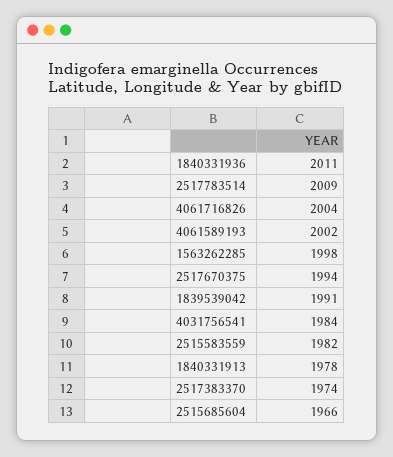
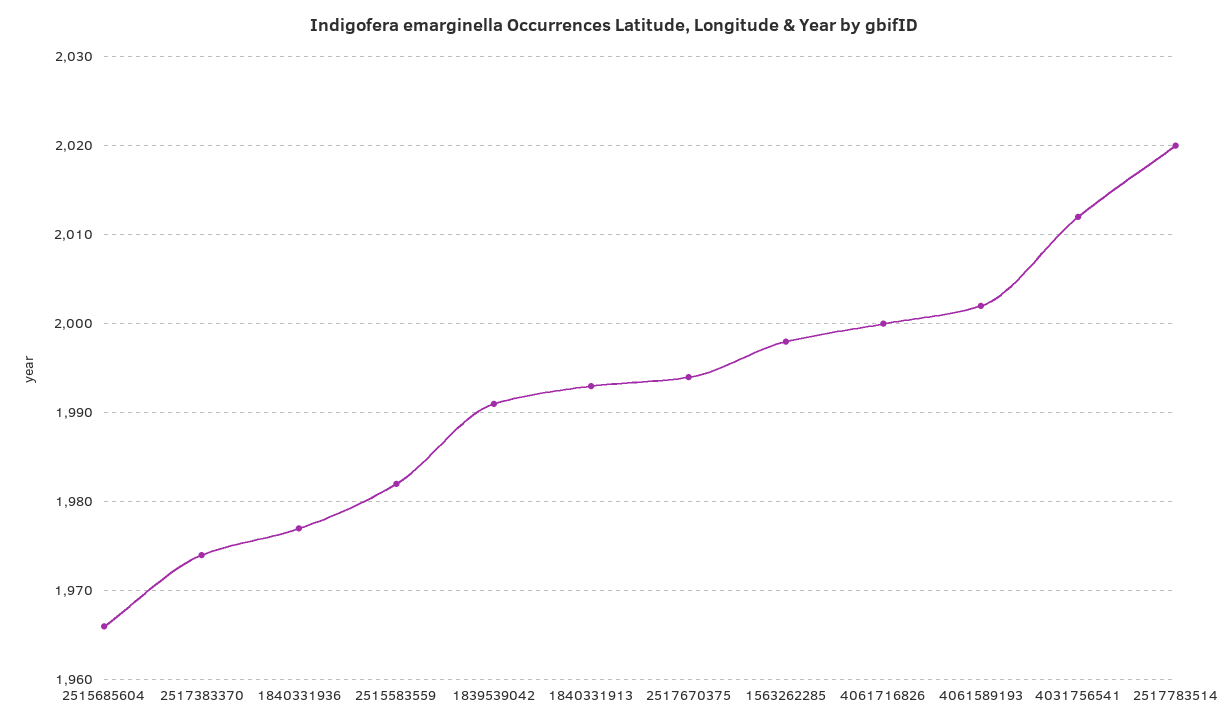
  {
-   "1840331936": 2011,
+   "1840331936": 1977,
-   "2517783514": 2009,
+   "2517783514": 2020,
-   "4061716826": 2004,
+   "4061716826": 2000,
    "4061589193": 2002,
    "1563262285": 1998,
    "2517670375": 1994,
    "1839539042": 1991,
-   "4031756541": 1984,
+   "4031756541": 2012,
    "2515583559": 1982,
-   "1840331913": 1978,
+   "1840331913": 1993,
    "2517383370": 1974,
    "2515685604": 1966
  }

